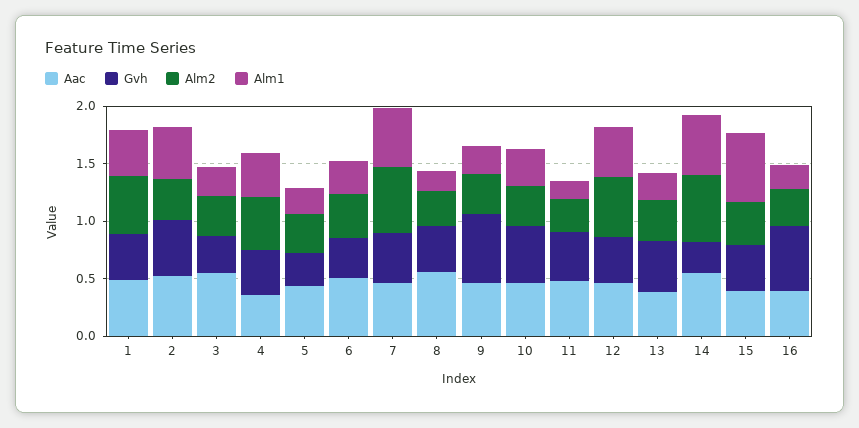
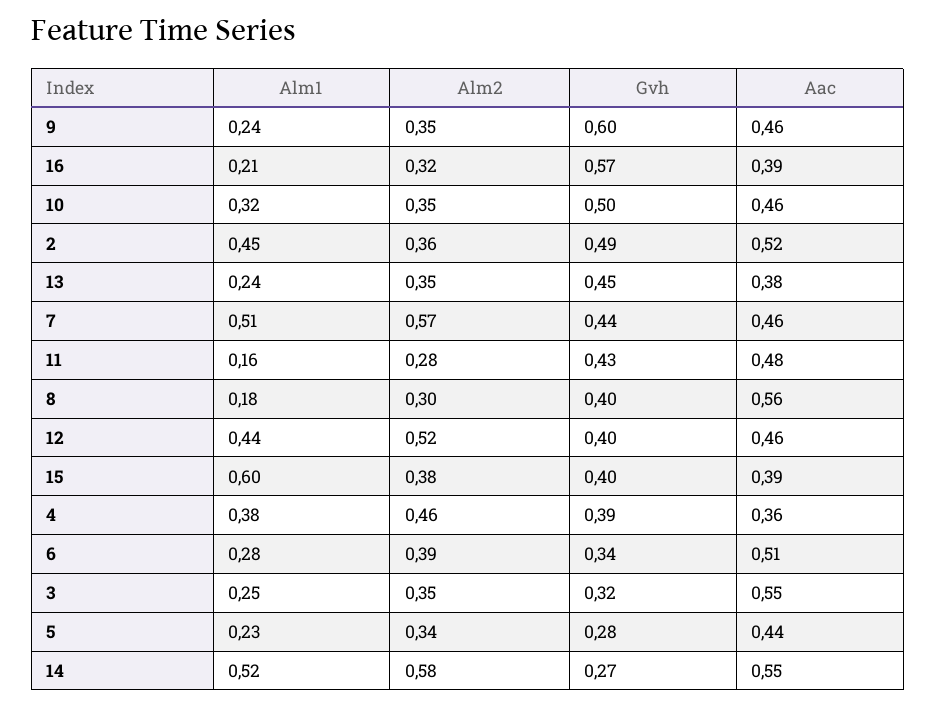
  {
    "Aac": {
-     "1": 0.5,
      "2": 0.52,
      "3": 0.55,
      "4": 0.36,
      "5": 0.44,
      "6": 0.51,
      "7": 0.46,
      "8": 0.56,
      "9": 0.46,
      "10": 0.46,
      "11": 0.48,
      "12": 0.46,
      "13": 0.38,
      "14": 0.55,
      "15": 0.39,
      "16": 0.39
    },
    "Gvh": {
-     "1": 0.4,
      "2": 0.49,
      "3": 0.32,
      "4": 0.39,
      "5": 0.28,
      "6": 0.34,
      "7": 0.44,
      "8": 0.4,
      "9": 0.6,
      "10": 0.5,
      "11": 0.43,
      "12": 0.4,
      "13": 0.45,
      "14": 0.27,
      "15": 0.4,
      "16": 0.57
    },
    "Alm2": {
-     "1": 0.5,
      "2": 0.36,
      "3": 0.35,
      "4": 0.46,
      "5": 0.34,
      "6": 0.39,
      "7": 0.57,
      "8": 0.3,
      "9": 0.35,
      "10": 0.35,
      "11": 0.28,
      "12": 0.52,
      "13": 0.35,
      "14": 0.58,
      "15": 0.38,
      "16": 0.32
    },
    "Alm1": {
-     "1": 0.4,
      "2": 0.45,
      "3": 0.25,
      "4": 0.38,
      "5": 0.23,
      "6": 0.28,
      "7": 0.51,
      "8": 0.18,
      "9": 0.24,
      "10": 0.32,
      "11": 0.16,
      "12": 0.44,
      "13": 0.24,
      "14": 0.52,
      "15": 0.6,
      "16": 0.21
    }
  }

